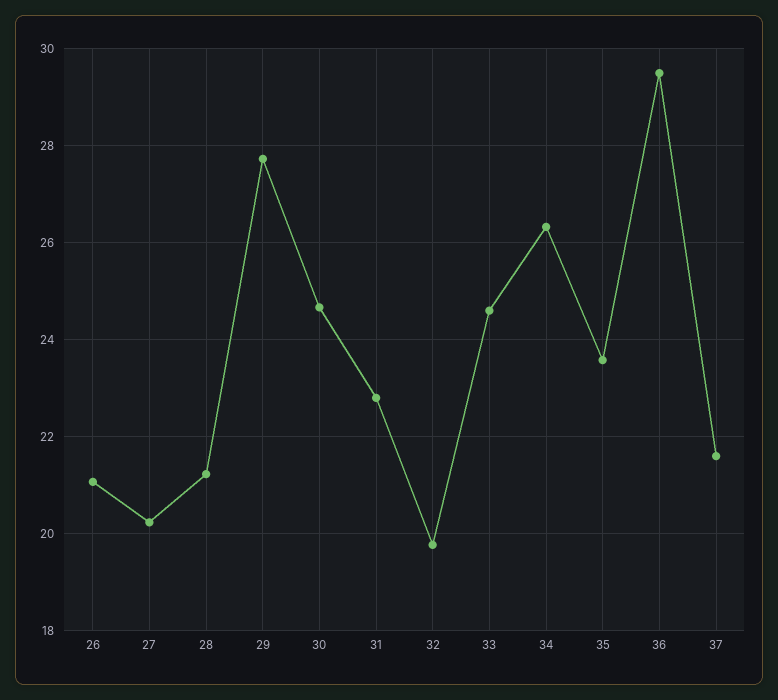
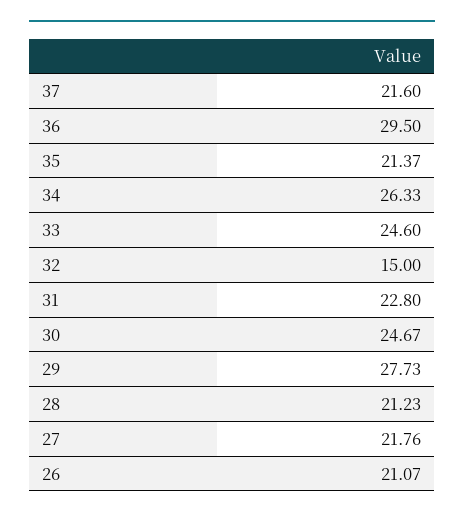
  {
    "26": 21.07,
-   "27": 20.2,
+   "27": 21.76,
    "28": 21.23,
    "29": 27.73,
    "30": 24.67,
    "31": 22.8,
-   "32": 19.8,
+   "32": 15,
    "33": 24.6,
    "34": 26.33,
-   "35": 23.6,
+   "35": 21.37,
    "36": 29.5,
    "37": 21.6
  }

